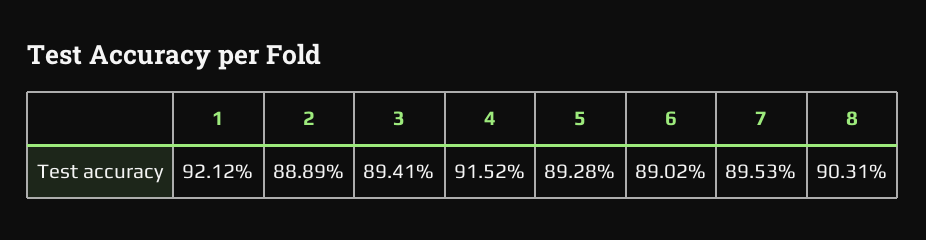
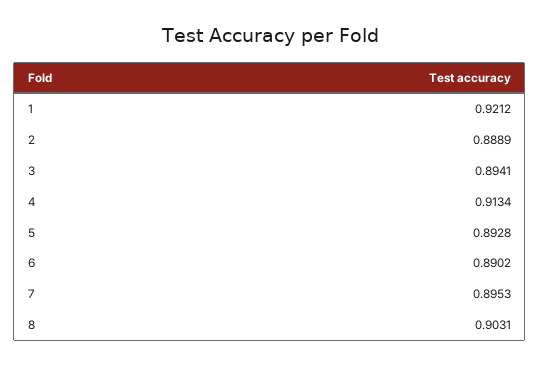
  {
    "1": 0.9212,
    "2": 0.8889,
    "3": 0.8941,
-   "4": 0.9152,
+   "4": 0.9134,
    "5": 0.8928,
    "6": 0.8902,
    "7": 0.8953,
    "8": 0.9031
  }

